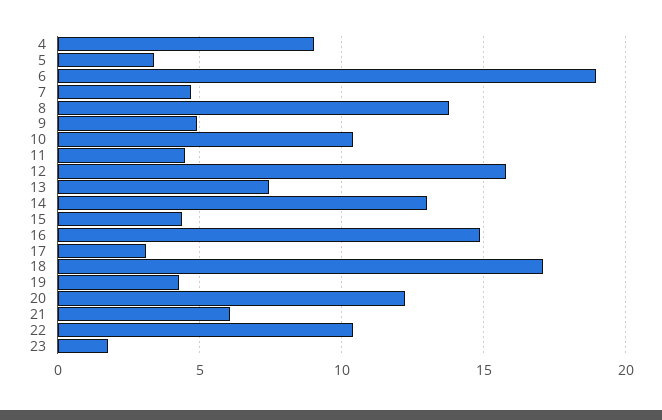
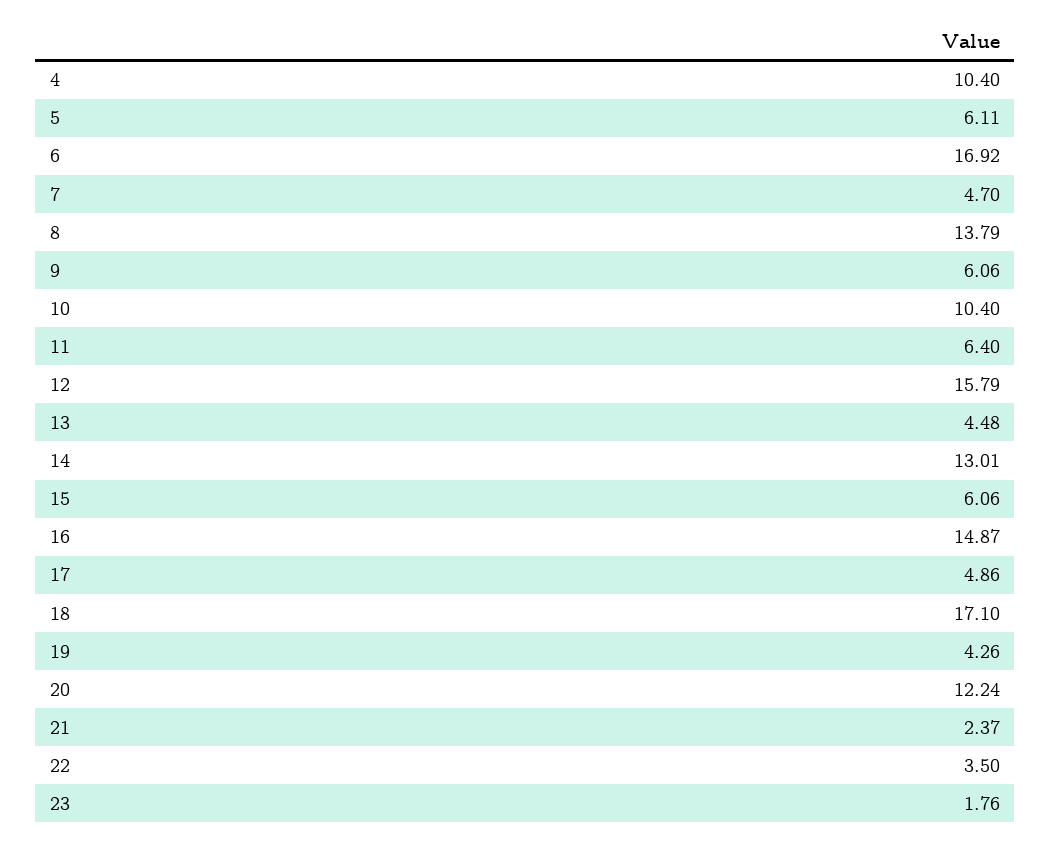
  {
-   "4": 9,
+   "4": 10.4,
-   "5": 3.5,
+   "5": 6.11,
-   "6": 19,
+   "6": 16.92,
    "7": 4.7,
    "8": 13.79,
-   "9": 5,
+   "9": 6.06,
    "10": 10.4,
-   "11": 4.5,
+   "11": 6.4,
    "12": 15.79,
-   "13": 7.5,
+   "13": 4.48,
    "14": 13.01,
-   "15": 4.5,
+   "15": 6.06,
    "16": 14.87,
-   "17": 3,
+   "17": 4.86,
    "18": 17.1,
    "19": 4.26,
    "20": 12.24,
-   "21": 6,
+   "21": 2.37,
-   "22": 10.5,
+   "22": 3.5,
    "23": 1.76
  }

